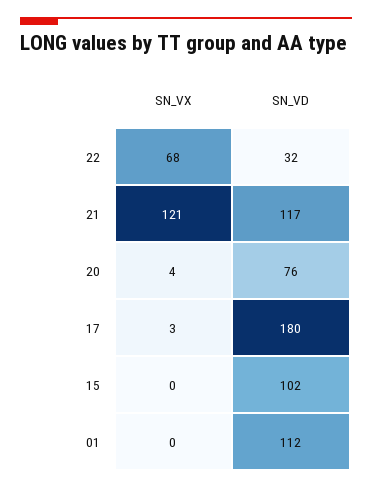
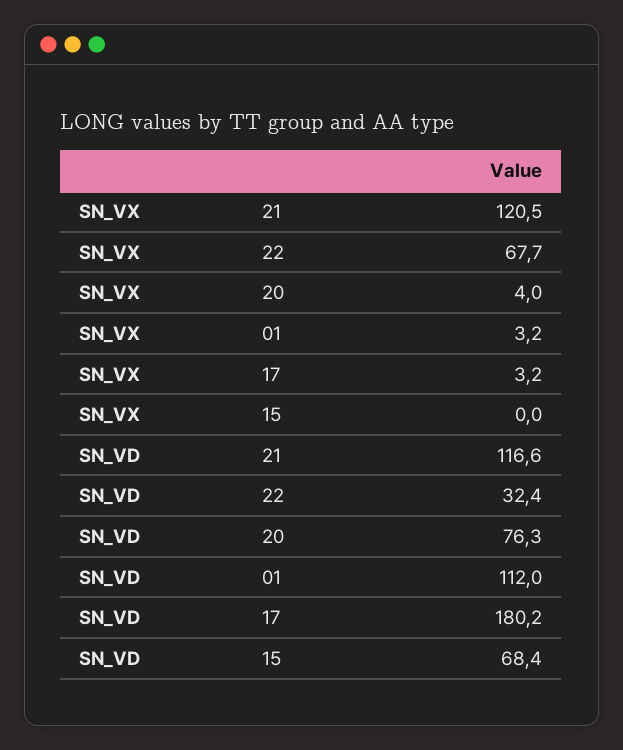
  {
    "SN_VX": {
      "22": 67.7,
      "21": 120.5,
      "20": 4,
      "17": 3.2,
      "15": 0,
-     "01": 0
+     "01": 3.2
    },
    "SN_VD": {
      "22": 32.4,
      "21": 116.6,
      "20": 76.3,
      "17": 180.2,
-     "15": 102,
+     "15": 68.4,
      "01": 112
    }
  }

